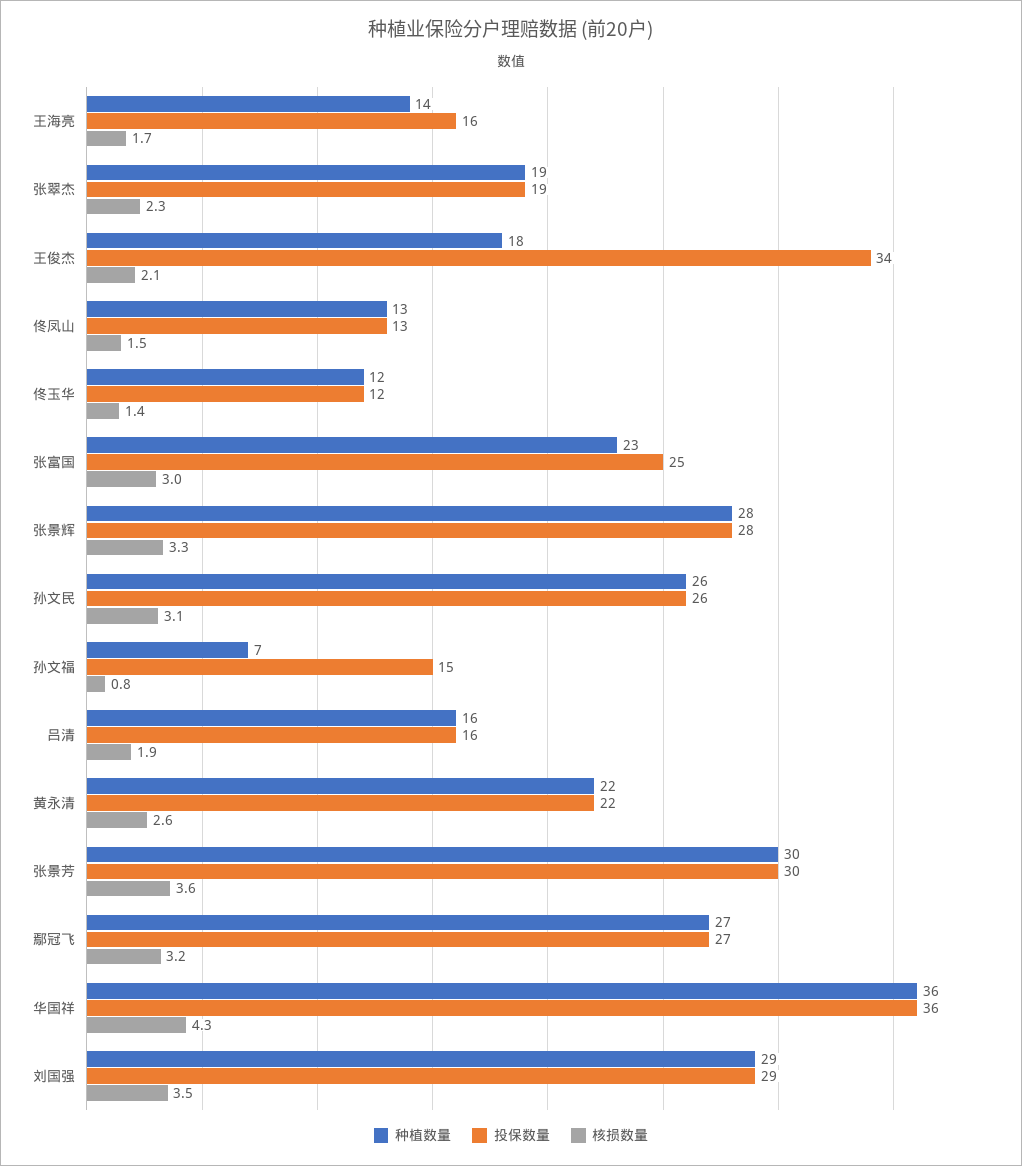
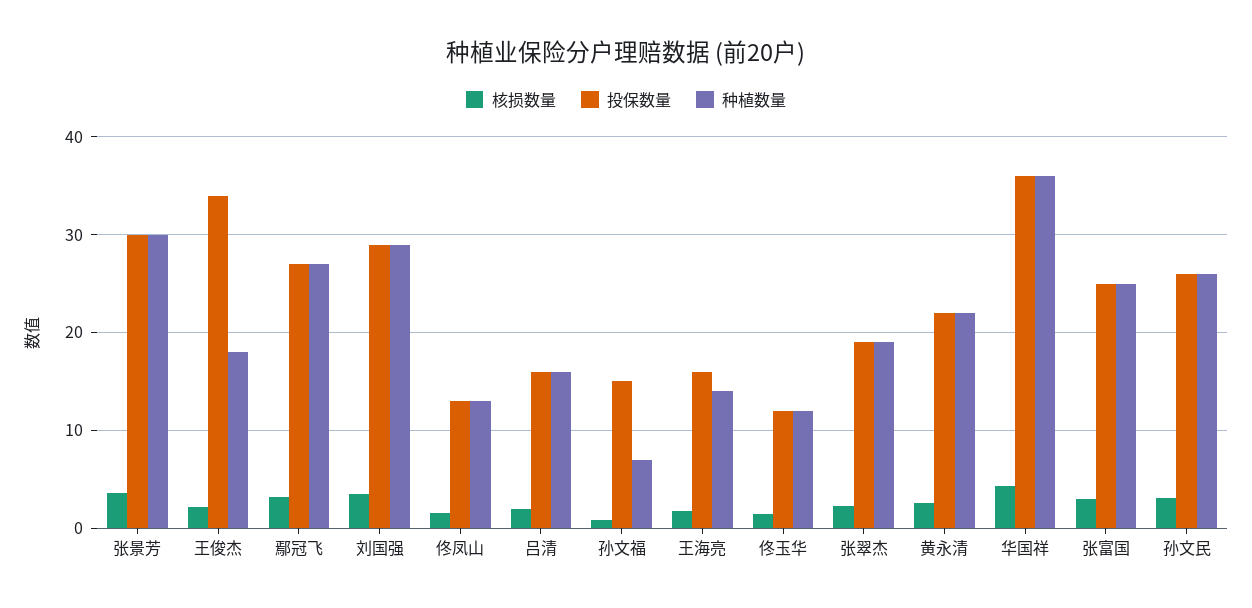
  {
    "种植数量": {
      "王海亮": 14,
      "张翠杰": 19,
      "王俊杰": 18,
      "佟凤山": 13,
      "佟玉华": 12,
-     "张富国": 23,
+     "张富国": 25,
-     "张景辉": 28,
      "孙文民": 26,
      "孙文福": 7,
      "吕清": 16,
      "黄永清": 22,
      "张景芳": 30,
      "鄢冠飞": 27,
      "华国祥": 36,
      "刘国强": 29
    },
    "投保数量": {
      "王海亮": 16,
      "张翠杰": 19,
      "王俊杰": 34,
      "佟凤山": 13,
      "佟玉华": 12,
      "张富国": 25,
-     "张景辉": 28,
      "孙文民": 26,
      "孙文福": 15,
      "吕清": 16,
      "黄永清": 22,
      "张景芳": 30,
      "鄢冠飞": 27,
      "华国祥": 36,
      "刘国强": 29
    },
    "核损数量": {
      "王海亮": 1.7,
      "张翠杰": 2.3,
      "王俊杰": 2.1,
      "佟凤山": 1.5,
      "佟玉华": 1.4,
      "张富国": 3,
-     "张景辉": 3.3,
      "孙文民": 3.1,
      "孙文福": 0.8,
      "吕清": 1.9,
      "黄永清": 2.6,
      "张景芳": 3.6,
      "鄢冠飞": 3.2,
      "华国祥": 4.3,
      "刘国强": 3.5
    }
  }

